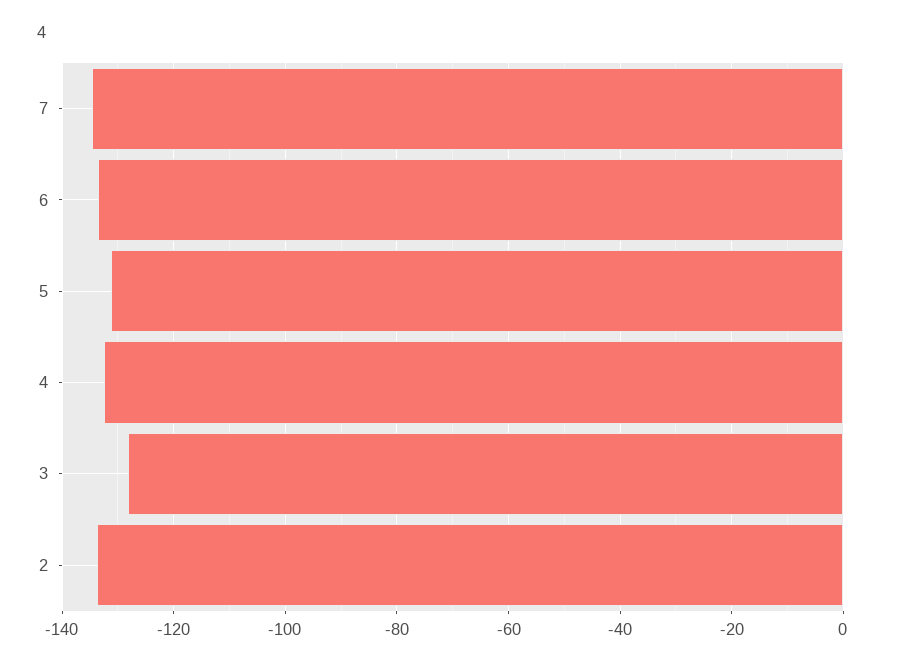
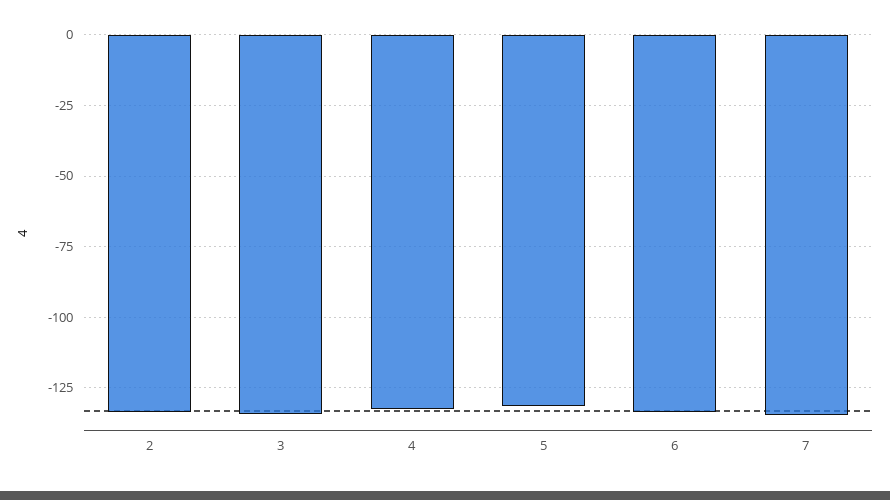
  {
    "7": -134,
    "6": -134,
    "5": -132,
    "4": -132,
-   "3": -128,
+   "3": -135,
    "2": -134
  }

